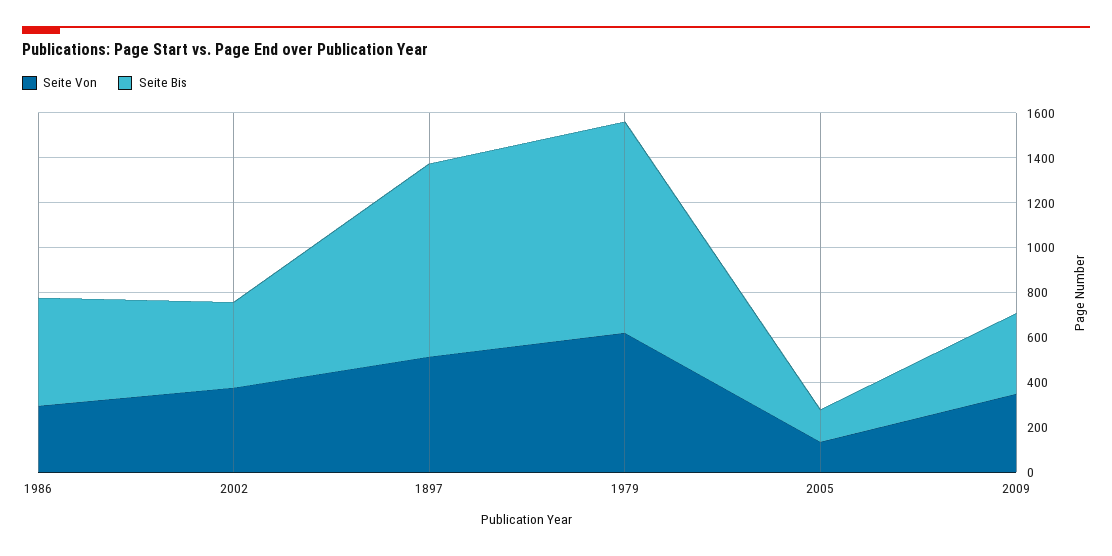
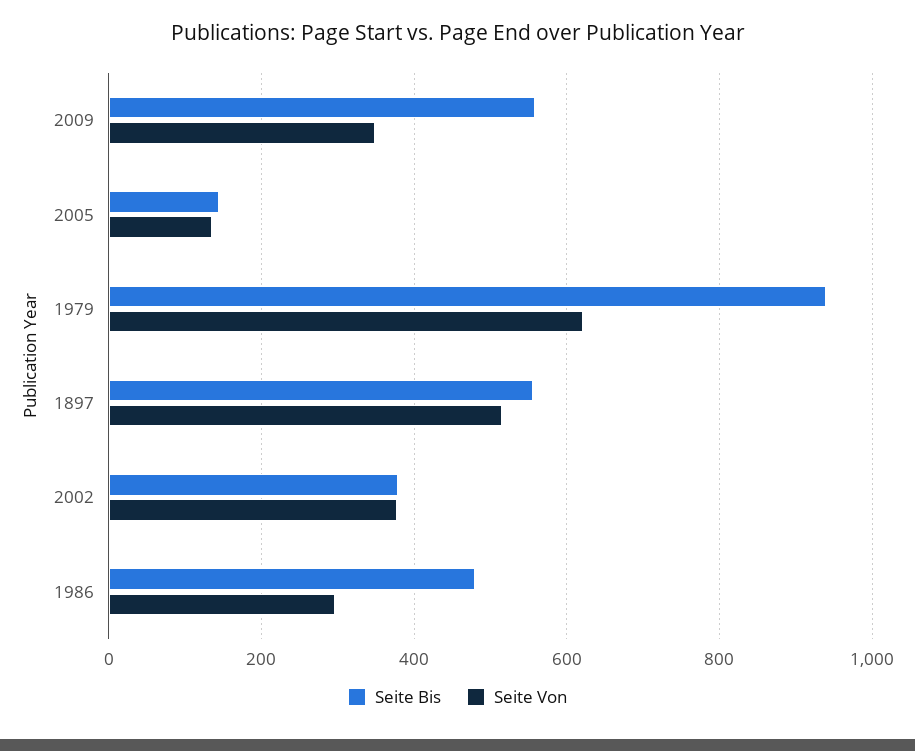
  {
    "Seite Von": {
      "1986": 300,
      "2002": 380,
      "1897": 520,
      "1979": 620,
      "2005": 140,
      "2009": 340
    },
    "Seite Bis": {
      "1986": 480,
      "2002": 380,
-     "1897": 850,
+     "1897": 560,
      "1979": 940,
      "2005": 140,
-     "2009": 350
+     "2009": 560
    }
  }

